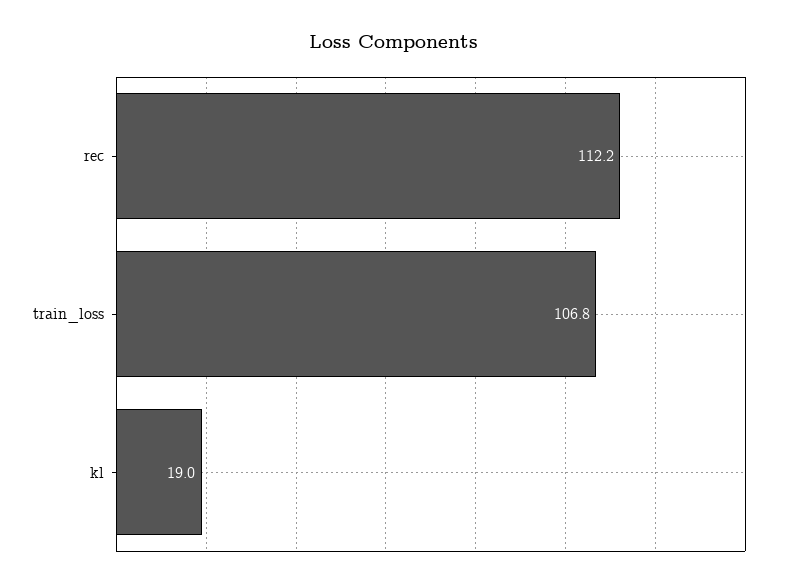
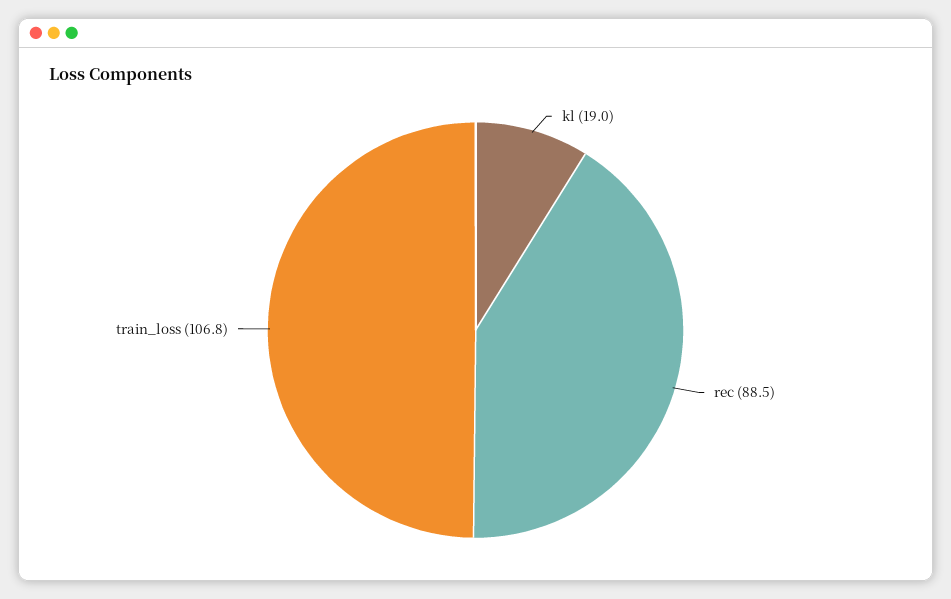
  {
-   "rec": 112.2,
+   "rec": 88.5,
    "train_loss": 106.8,
    "kl": 19
  }

